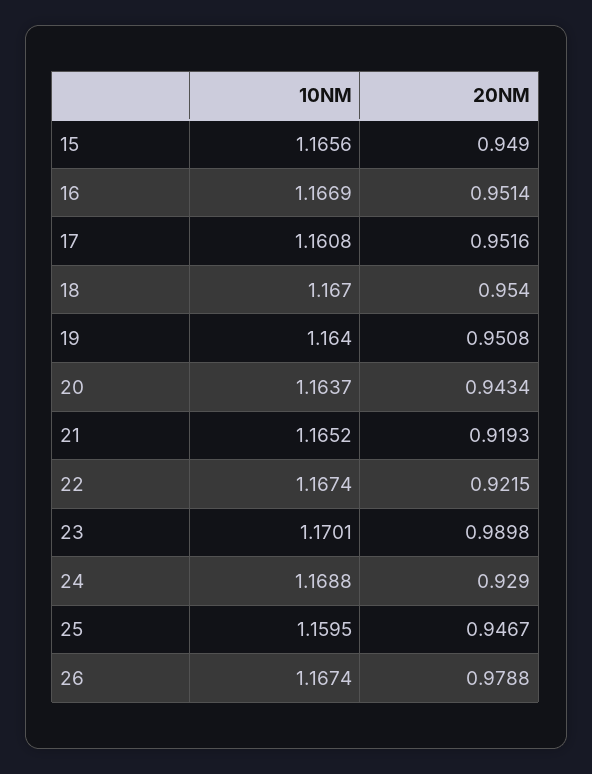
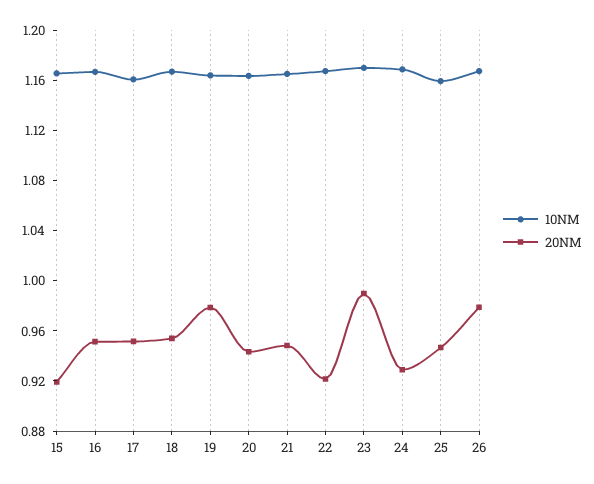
  {
    "10NM": {
      "15": 1.1656,
      "16": 1.1669,
      "17": 1.1608,
      "18": 1.167,
      "19": 1.164,
      "20": 1.1637,
      "21": 1.1652,
      "22": 1.1674,
      "23": 1.1701,
      "24": 1.1688,
      "25": 1.1595,
      "26": 1.1674
    },
    "20NM": {
-     "15": 0.949,
+     "15": 0.92,
      "16": 0.9514,
      "17": 0.9516,
      "18": 0.954,
-     "19": 0.9508,
+     "19": 0.98,
      "20": 0.9434,
-     "21": 0.9193,
+     "21": 0.95,
      "22": 0.9215,
      "23": 0.9898,
      "24": 0.929,
      "25": 0.9467,
      "26": 0.9788
    }
  }

